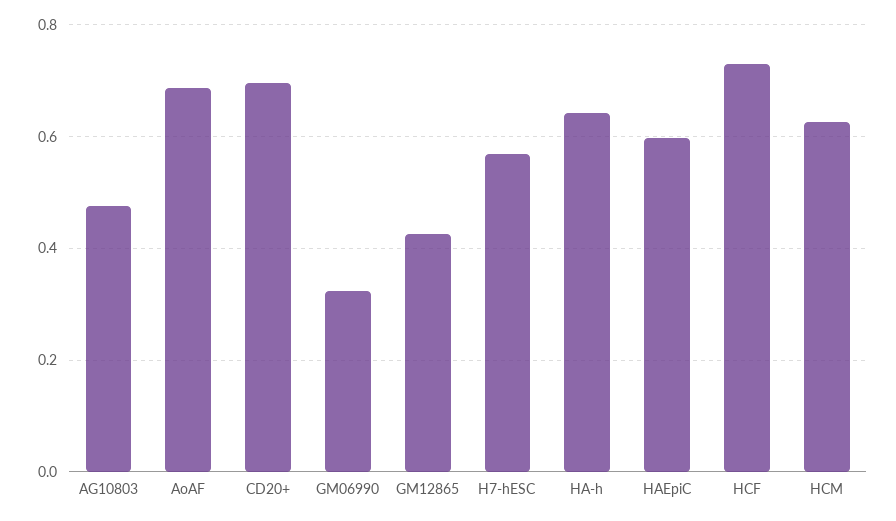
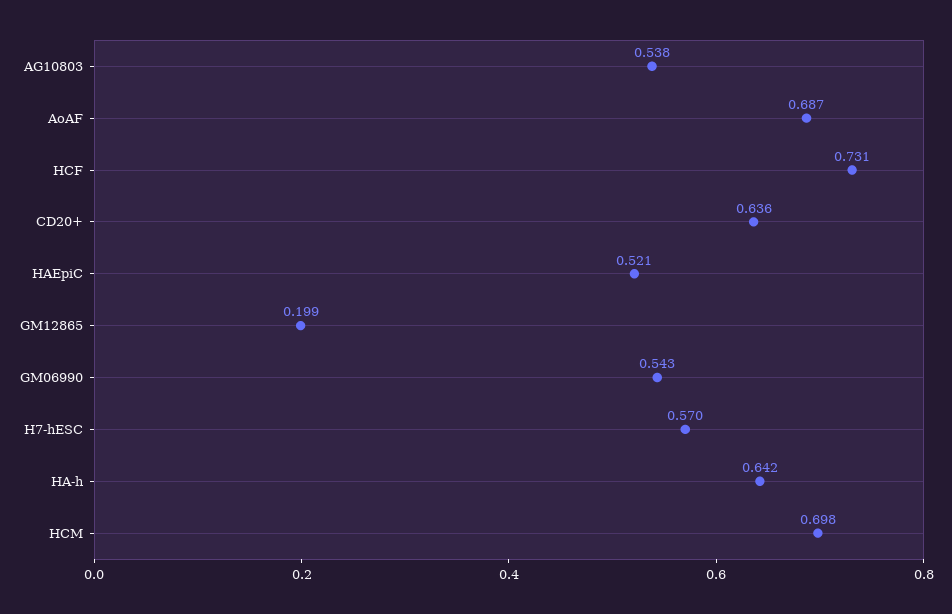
  {
-   "AG10803": 0.48,
+   "AG10803": 0.538,
    "AoAF": 0.687,
-   "CD20+": 0.7,
+   "CD20+": 0.636,
-   "GM06990": 0.32,
+   "GM06990": 0.543,
-   "GM12865": 0.42,
+   "GM12865": 0.199,
    "H7-hESC": 0.57,
    "HA-h": 0.642,
-   "HAEpiC": 0.6,
+   "HAEpiC": 0.521,
    "HCF": 0.731,
-   "HCM": 0.62
+   "HCM": 0.698
  }

